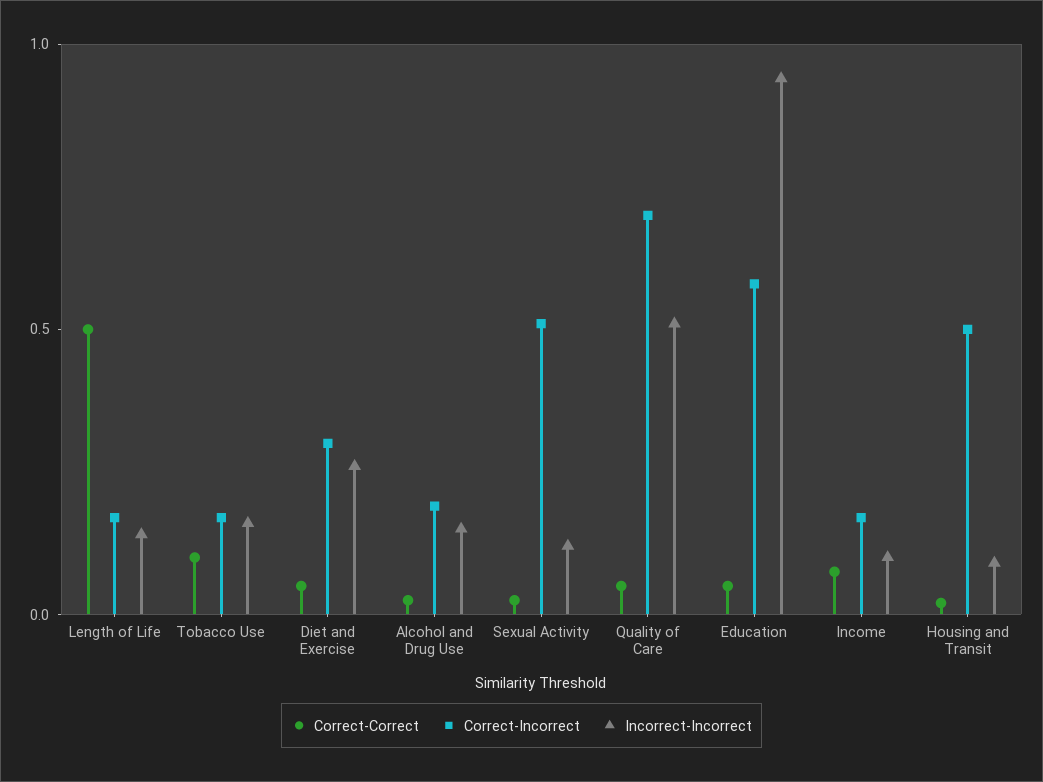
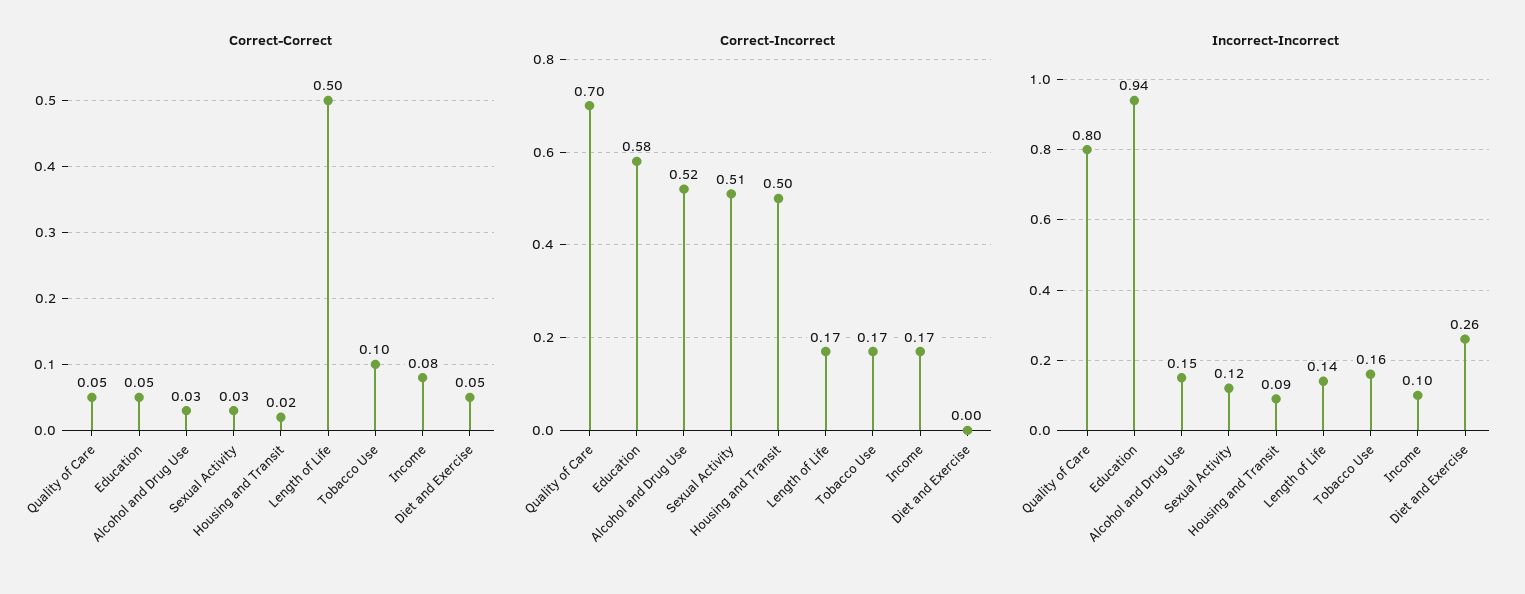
  {
    "Correct-Correct": {
      "Length of Life": 0.5,
      "Tobacco Use": 0.1,
      "Diet and Exercise": 0.05,
      "Alcohol and Drug Use": 0.03,
      "Sexual Activity": 0.03,
      "Quality of Care": 0.05,
      "Education": 0.05,
      "Income": 0.08,
      "Housing and Transit": 0.02
    },
    "Correct-Incorrect": {
      "Length of Life": 0.17,
      "Tobacco Use": 0.17,
-     "Diet and Exercise": 0.3,
+     "Diet and Exercise": 0,
-     "Alcohol and Drug Use": 0.2,
+     "Alcohol and Drug Use": 0.52,
      "Sexual Activity": 0.51,
      "Quality of Care": 0.7,
      "Education": 0.58,
      "Income": 0.17,
      "Housing and Transit": 0.5
    },
    "Incorrect-Incorrect": {
      "Length of Life": 0.14,
      "Tobacco Use": 0.16,
      "Diet and Exercise": 0.26,
      "Alcohol and Drug Use": 0.15,
      "Sexual Activity": 0.12,
-     "Quality of Care": 0.5,
+     "Quality of Care": 0.8,
      "Education": 0.94,
      "Income": 0.1,
      "Housing and Transit": 0.09
    }
  }

